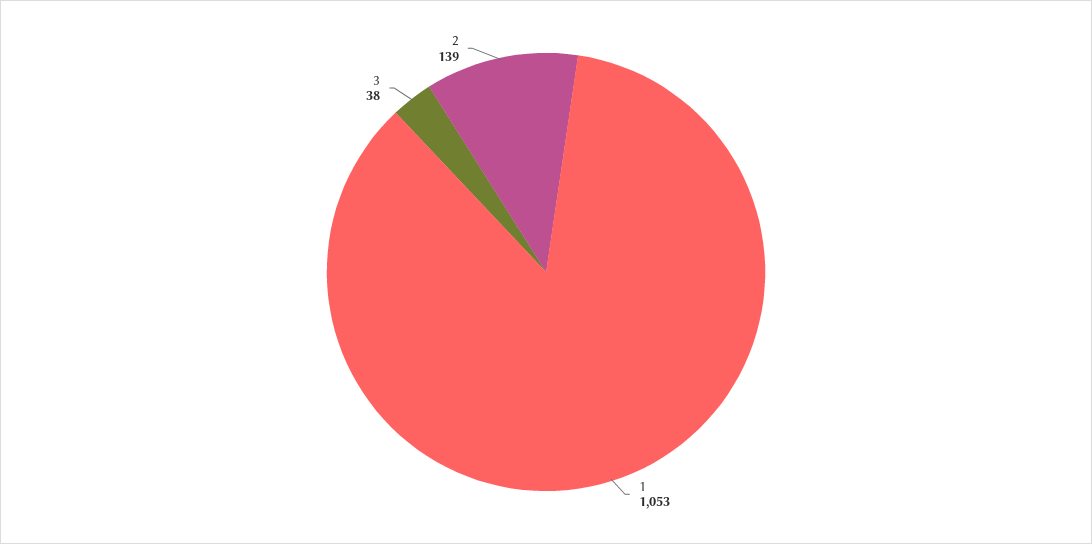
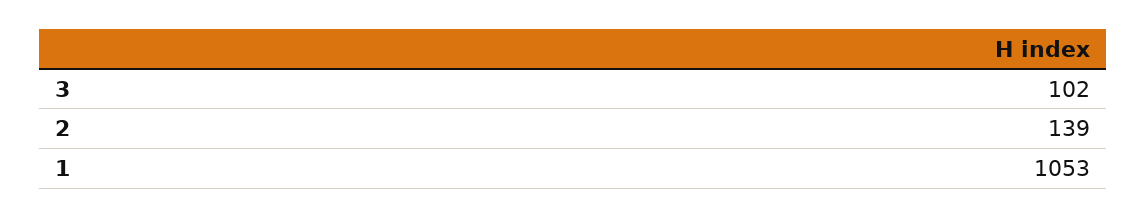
  {
    "1": 1053,
-   "3": 38,
+   "3": 102,
    "2": 139
  }

